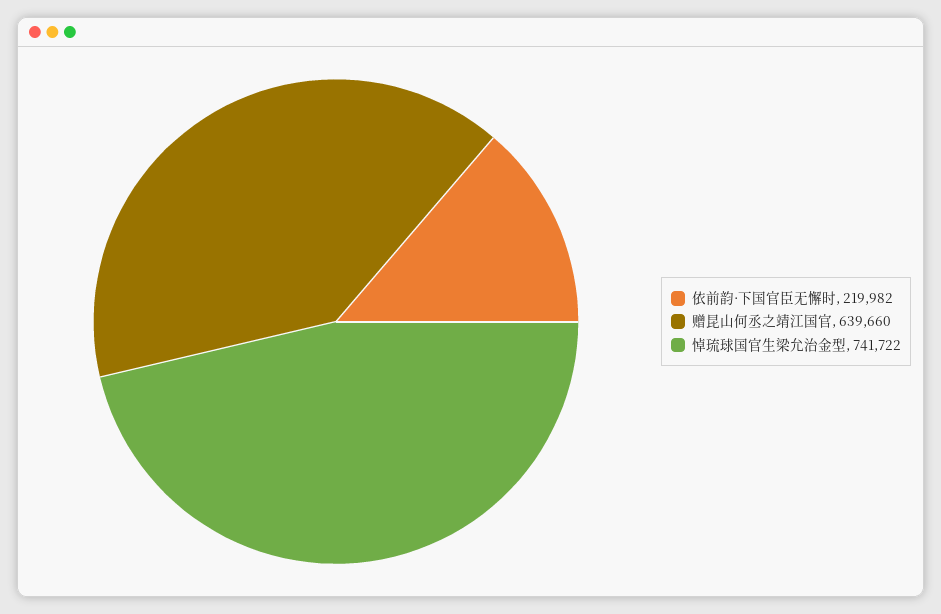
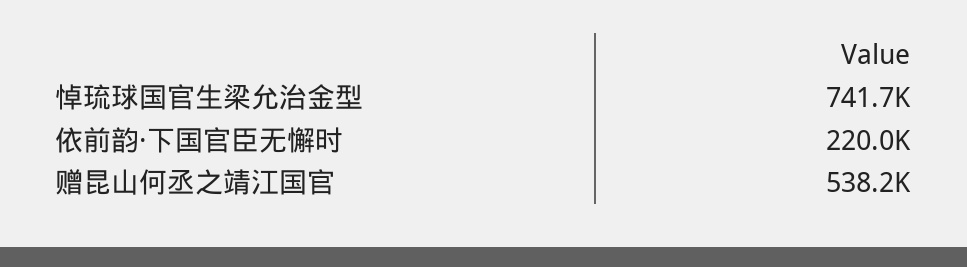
  {
    "依前韵·下国官臣无懈时": 219982,
-   "赠昆山何丞之靖江国官": 639660,
+   "赠昆山何丞之靖江国官": 538200,
    "悼琉球国官生梁允治金型": 741722
  }

